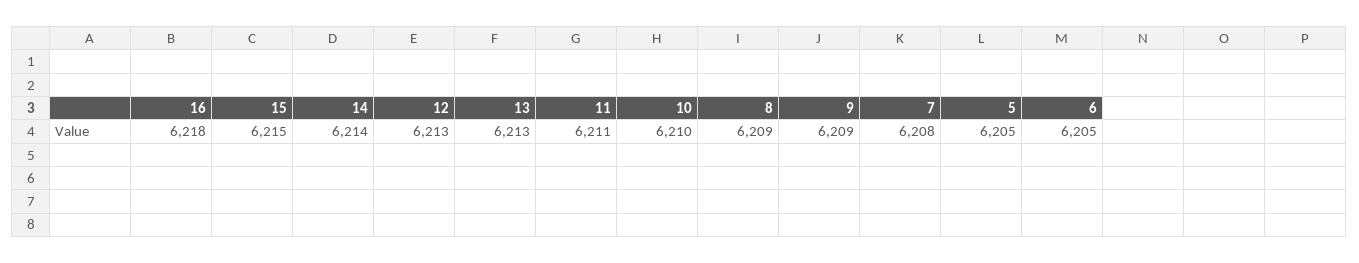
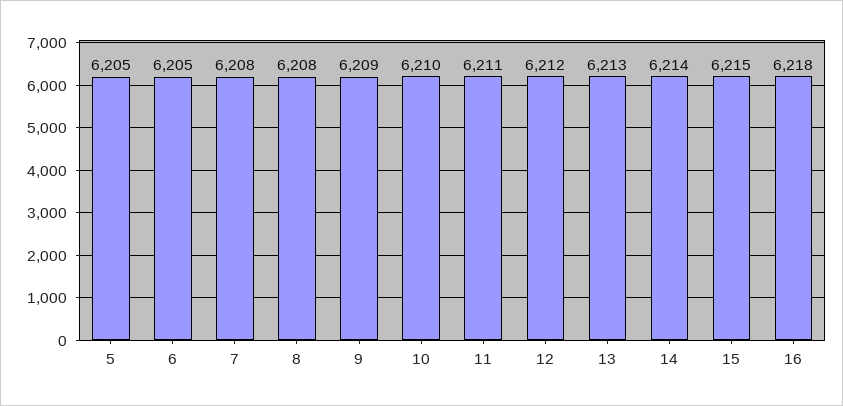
  {
    "16": 6218,
    "15": 6215,
    "14": 6214,
-   "12": 6213,
+   "12": 6212,
    "13": 6213,
    "11": 6211,
    "10": 6210,
-   "8": 6209,
+   "8": 6208,
    "9": 6209,
    "7": 6208,
    "5": 6205,
    "6": 6205
  }

